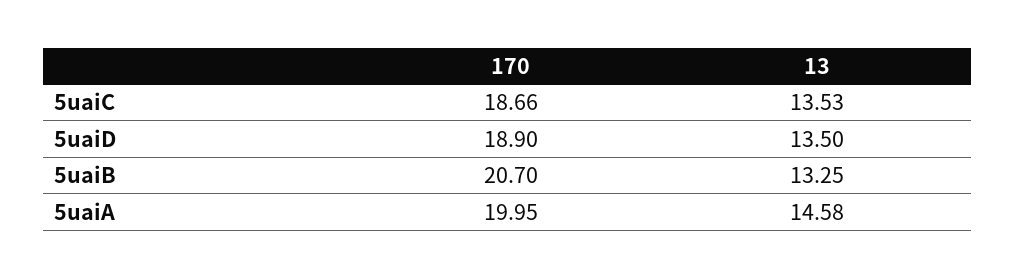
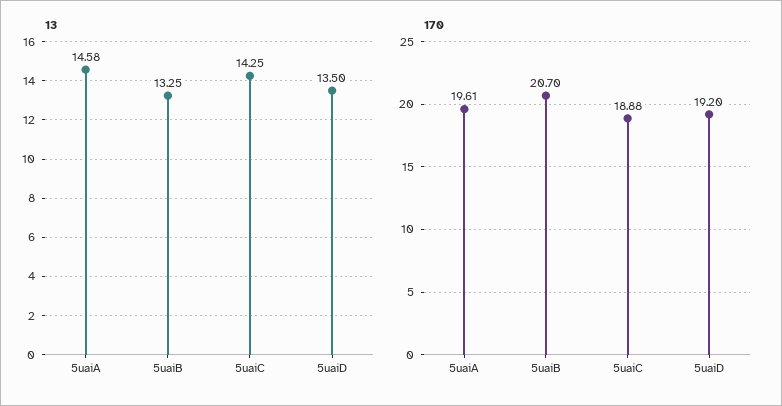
  {
    "170": {
-     "5uaiC": 18.66,
+     "5uaiC": 18.88,
-     "5uaiD": 18.9,
+     "5uaiD": 19.2,
      "5uaiB": 20.7,
-     "5uaiA": 19.95
+     "5uaiA": 19.61
    },
    "13": {
-     "5uaiC": 13.53,
+     "5uaiC": 14.25,
      "5uaiD": 13.5,
      "5uaiB": 13.25,
      "5uaiA": 14.58
    }
  }

